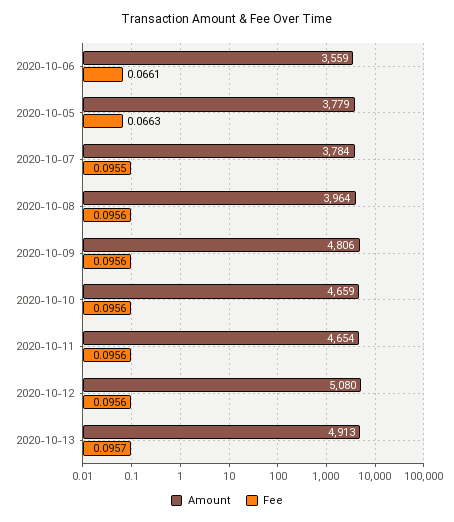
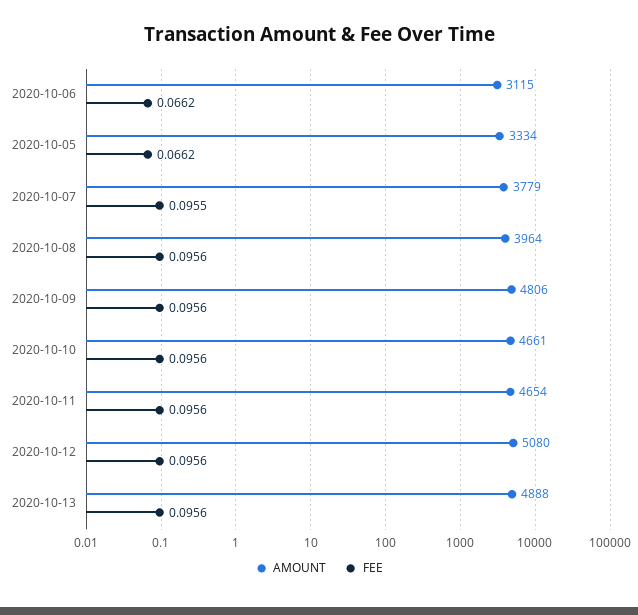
  {
    "Amount": {
-     "2020-10-06": 3559,
+     "2020-10-06": 3115,
-     "2020-10-05": 3779,
+     "2020-10-05": 3334,
-     "2020-10-07": 3784,
+     "2020-10-07": 3779,
      "2020-10-08": 3964,
      "2020-10-09": 4806,
-     "2020-10-10": 4659,
+     "2020-10-10": 4661,
      "2020-10-11": 4654,
      "2020-10-12": 5080,
-     "2020-10-13": 4913
+     "2020-10-13": 4888
    },
    "Fee": {
-     "2020-10-06": 0.0661,
+     "2020-10-06": 0.0662,
-     "2020-10-05": 0.0663,
+     "2020-10-05": 0.0662,
      "2020-10-07": 0.0955,
      "2020-10-08": 0.0956,
      "2020-10-09": 0.0956,
      "2020-10-10": 0.0956,
      "2020-10-11": 0.0956,
      "2020-10-12": 0.0956,
-     "2020-10-13": 0.0957
+     "2020-10-13": 0.0956
    }
  }

